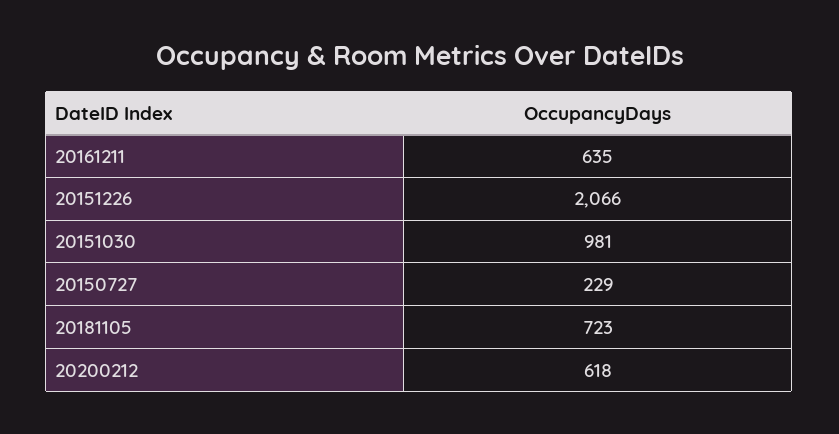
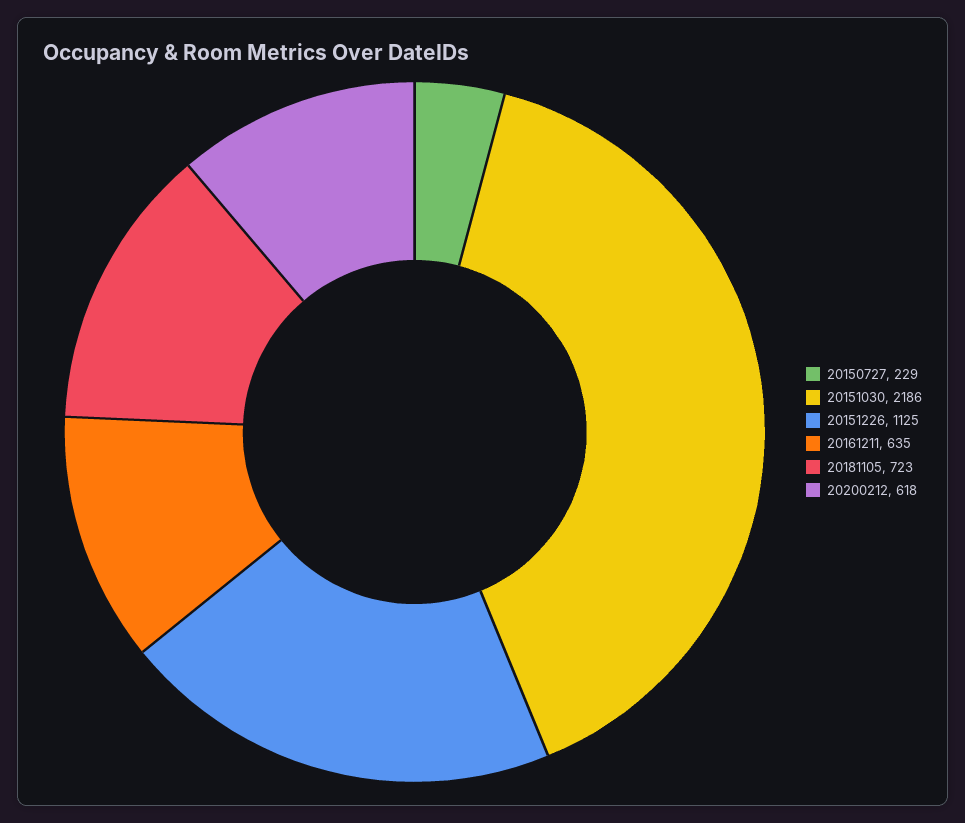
  {
    "20161211": 635,
-   "20151226": 2066,
+   "20151226": 1125,
-   "20151030": 981,
+   "20151030": 2186,
    "20150727": 229,
    "20181105": 723,
    "20200212": 618
  }

